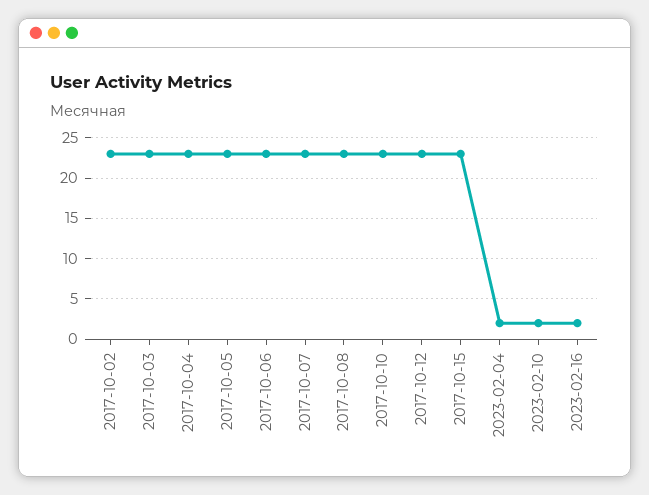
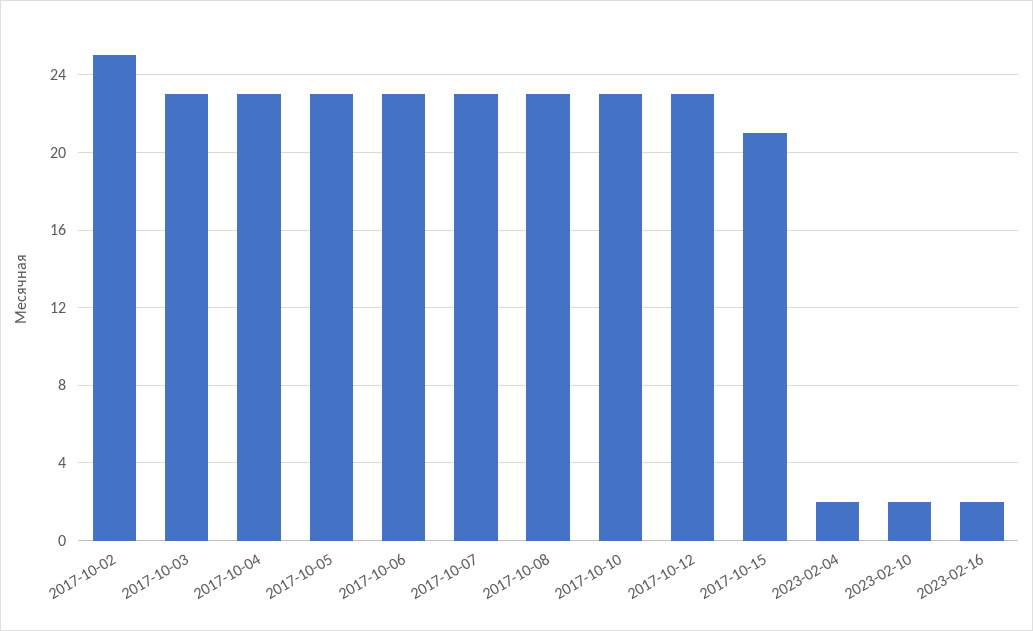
  {
-   "2017-10-02": 23,
+   "2017-10-02": 25,
    "2017-10-03": 23,
    "2017-10-04": 23,
    "2017-10-05": 23,
    "2017-10-06": 23,
    "2017-10-07": 23,
    "2017-10-08": 23,
    "2017-10-10": 23,
    "2017-10-12": 23,
-   "2017-10-15": 23,
+   "2017-10-15": 21,
    "2023-02-04": 2,
    "2023-02-10": 2,
    "2023-02-16": 2
  }

